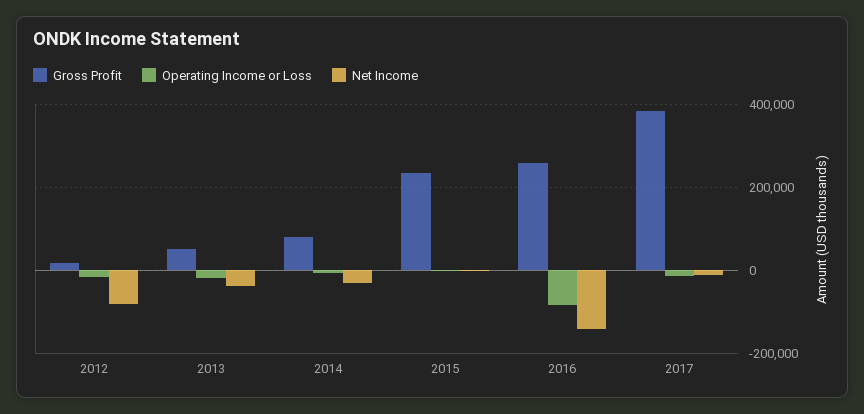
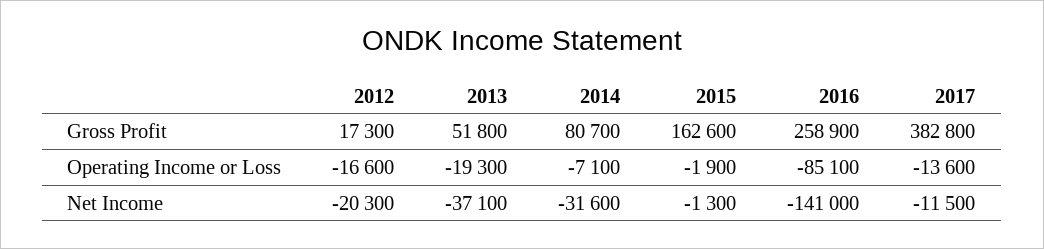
  {
    "Gross Profit": {
      "2012": 17300,
      "2013": 51800,
      "2014": 80700,
-     "2015": 240000,
+     "2015": 162600,
      "2016": 258900,
      "2017": 382800
    },
    "Operating Income or Loss": {
      "2012": -16600,
      "2013": -19300,
      "2014": -7100,
      "2015": -1900,
      "2016": -85100,
      "2017": -13600
    },
    "Net Income": {
-     "2012": -80000,
+     "2012": -20300,
      "2013": -37100,
      "2014": -31600,
      "2015": -1300,
      "2016": -141000,
      "2017": -11500
    }
  }

